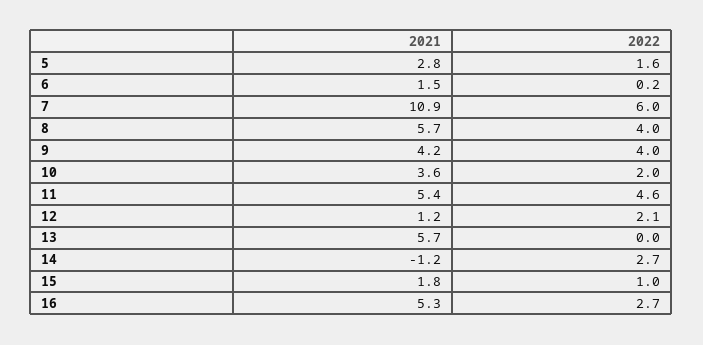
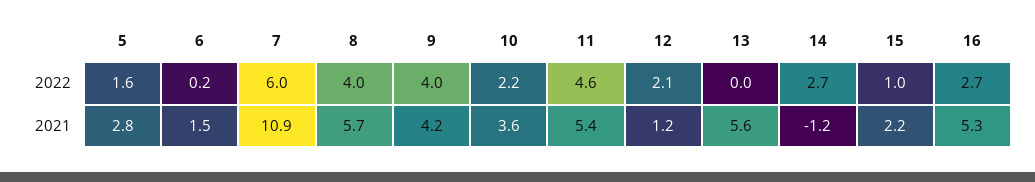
  {
    "2021": {
      "5": 2.8,
      "6": 1.5,
      "7": 10.9,
      "8": 5.7,
      "9": 4.2,
      "10": 3.6,
      "11": 5.4,
      "12": 1.2,
-     "13": 5.7,
+     "13": 5.6,
      "14": -1.2,
-     "15": 1.8,
+     "15": 2.2,
      "16": 5.3
    },
    "2022": {
      "5": 1.6,
      "6": 0.2,
      "7": 6,
      "8": 4,
      "9": 4,
-     "10": 2,
+     "10": 2.2,
      "11": 4.6,
      "12": 2.1,
      "13": 0,
      "14": 2.7,
      "15": 1,
      "16": 2.7
    }
  }

